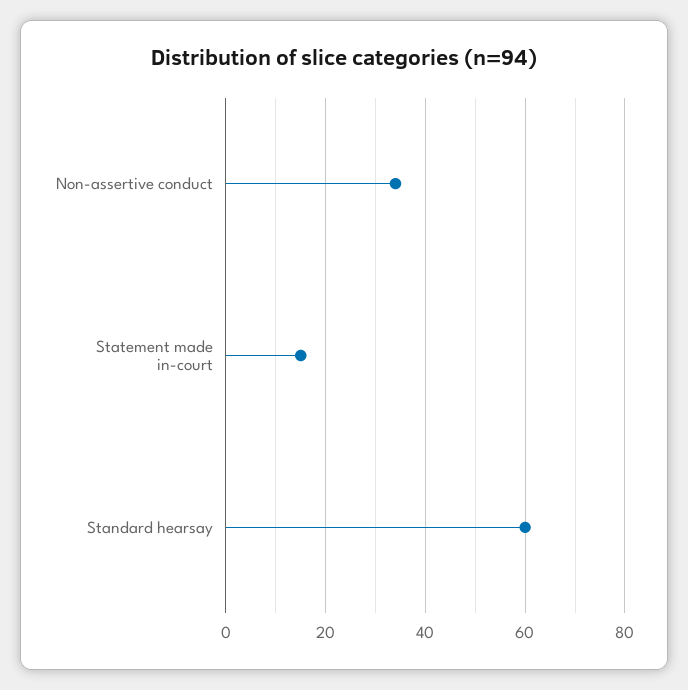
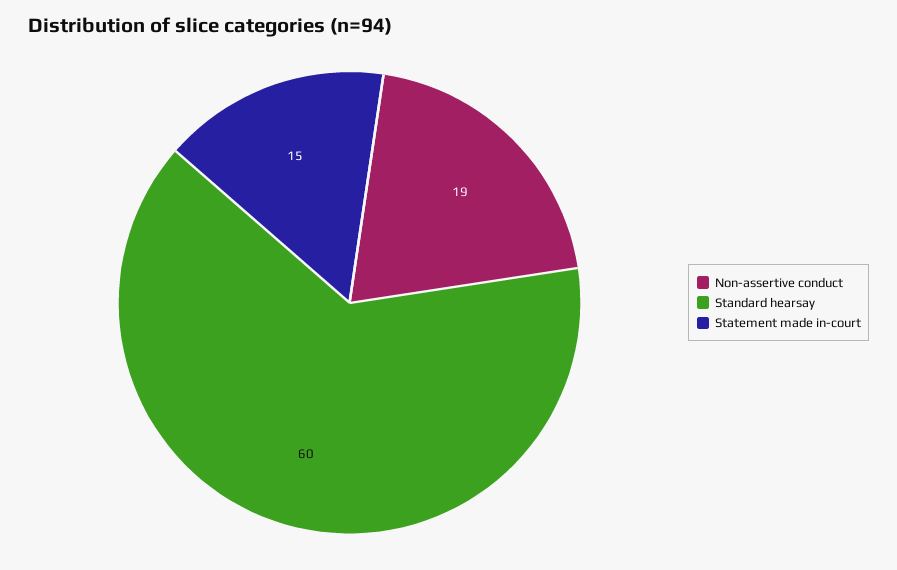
  {
-   "Non-assertive conduct": 35,
+   "Non-assertive conduct": 19,
    "Statement made in-court": 15,
    "Standard hearsay": 60
  }

